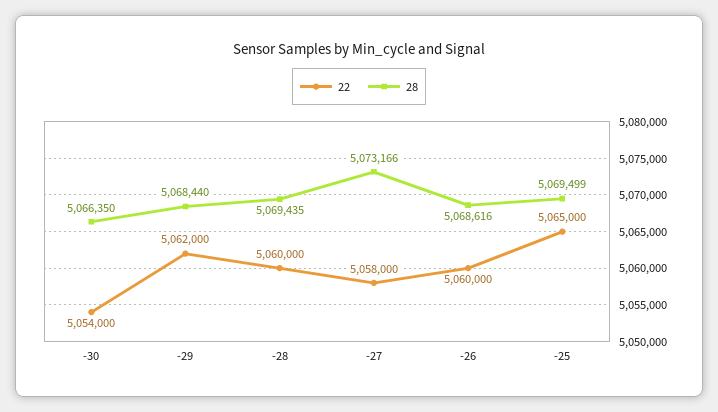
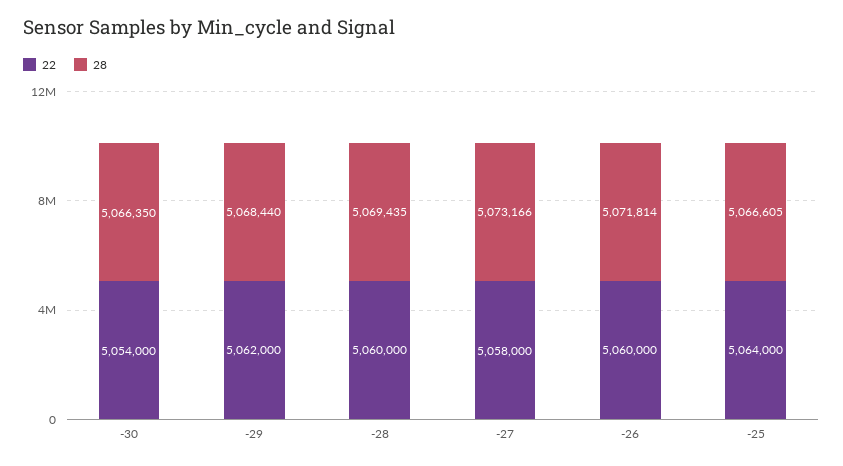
  {
    "22": {
      "-30": 5054000,
      "-29": 5062000,
      "-28": 5060000,
      "-27": 5058000,
      "-26": 5060000,
-     "-25": 5065000
+     "-25": 5064000
    },
    "28": {
      "-30": 5066350,
      "-29": 5068440,
      "-28": 5069435,
      "-27": 5073166,
-     "-26": 5068616,
+     "-26": 5071814,
-     "-25": 5069499
+     "-25": 5066605
    }
  }

